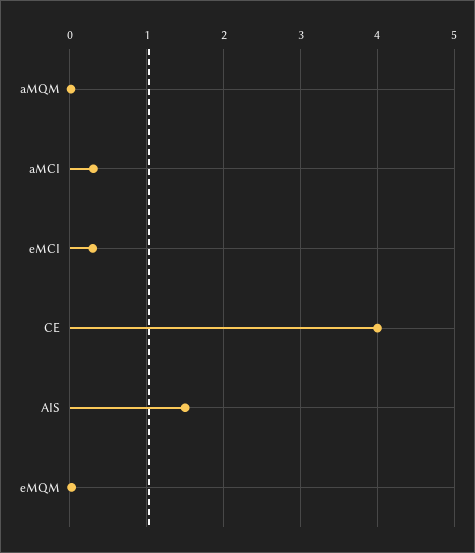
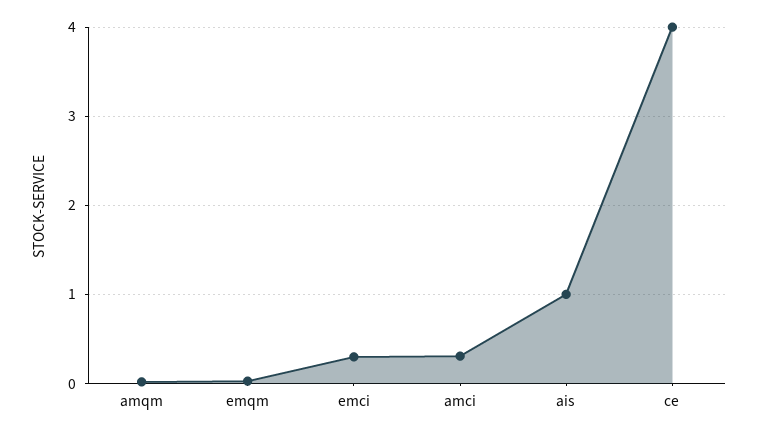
  {
    "aMQM": 0,
    "aMCI": 0.3,
    "eMCI": 0.3,
    "CE": 4,
-   "AIS": 1.5,
+   "AIS": 1,
    "eMQM": 0
  }

